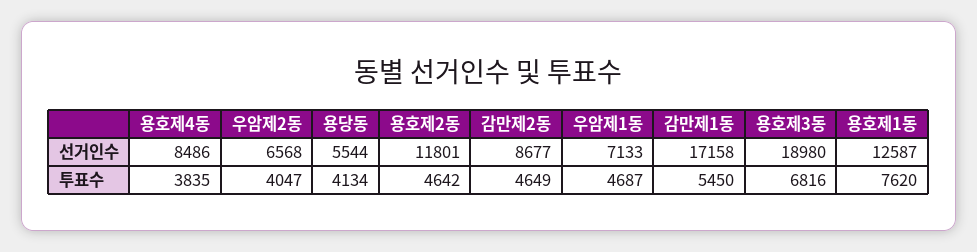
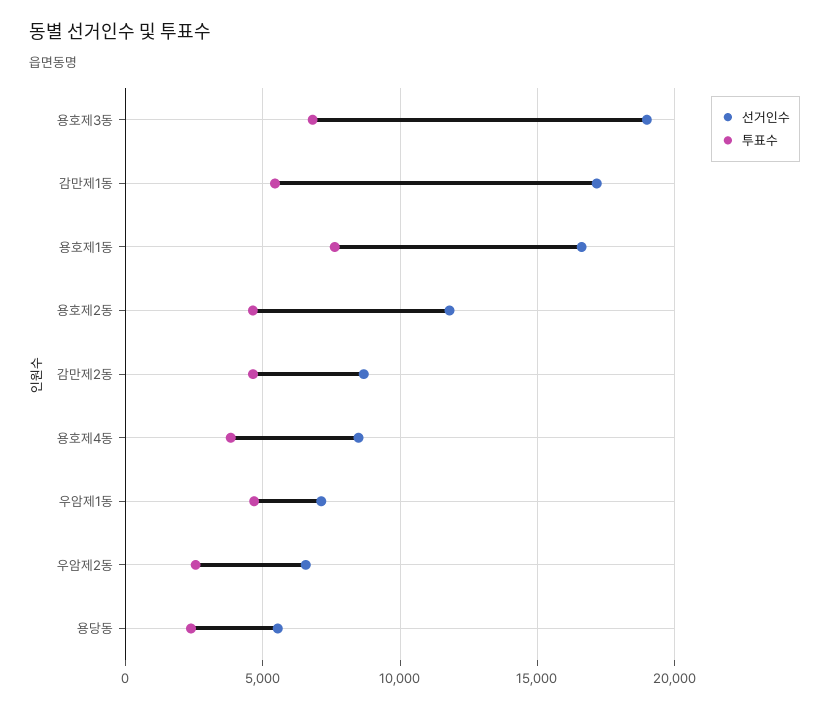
  {
    "선거인수": {
      "용호제4동": 8486,
      "우암제2동": 6568,
      "용당동": 5544,
      "용호제2동": 11801,
      "감만제2동": 8677,
      "우암제1동": 7133,
      "감만제1동": 17158,
      "용호제3동": 18980,
-     "용호제1동": 12587
+     "용호제1동": 16500
    },
    "투표수": {
      "용호제4동": 3835,
-     "우암제2동": 4047,
+     "우암제2동": 2500,
-     "용당동": 4134,
+     "용당동": 2500,
      "용호제2동": 4642,
      "감만제2동": 4649,
      "우암제1동": 4687,
      "감만제1동": 5450,
      "용호제3동": 6816,
      "용호제1동": 7620
    }
  }

